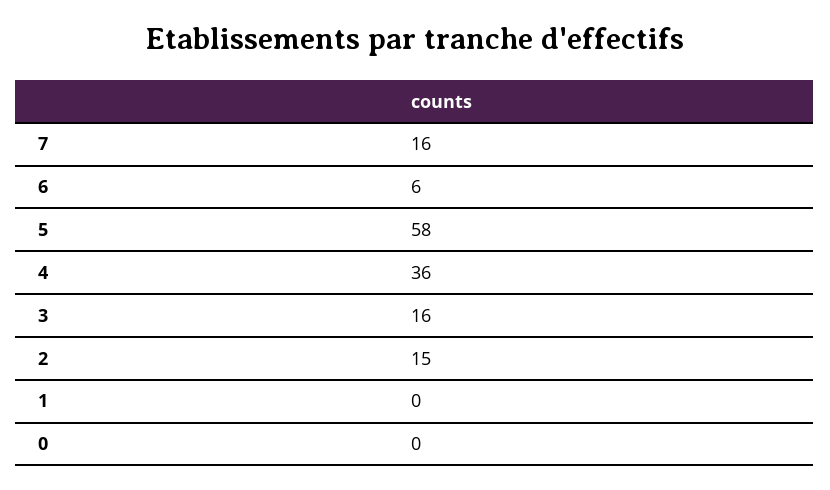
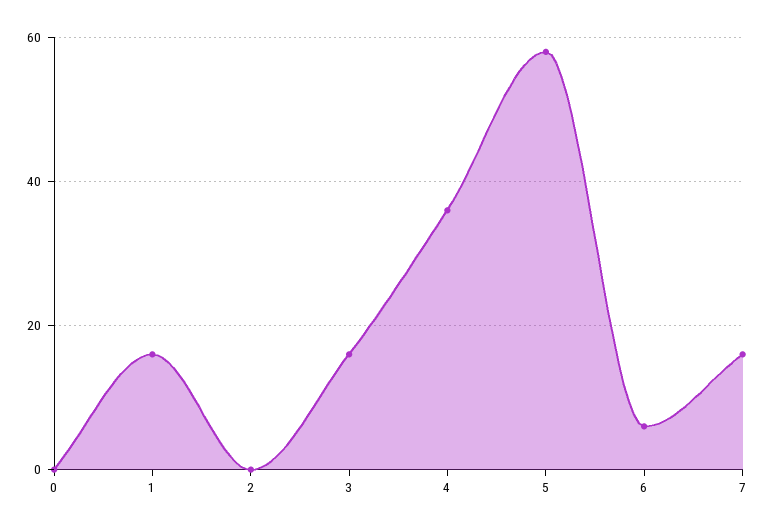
  {
    "7": 16,
    "6": 6,
    "5": 58,
    "4": 36,
    "3": 16,
-   "2": 15,
+   "2": 0,
-   "1": 0,
+   "1": 15,
    "0": 0
  }

